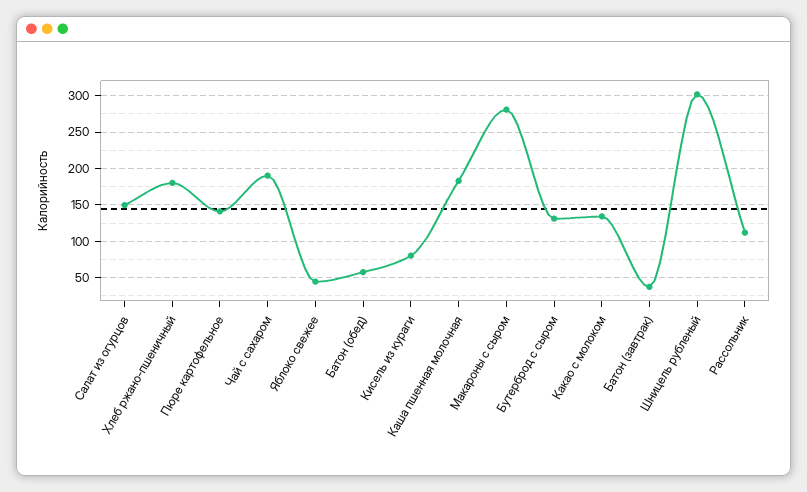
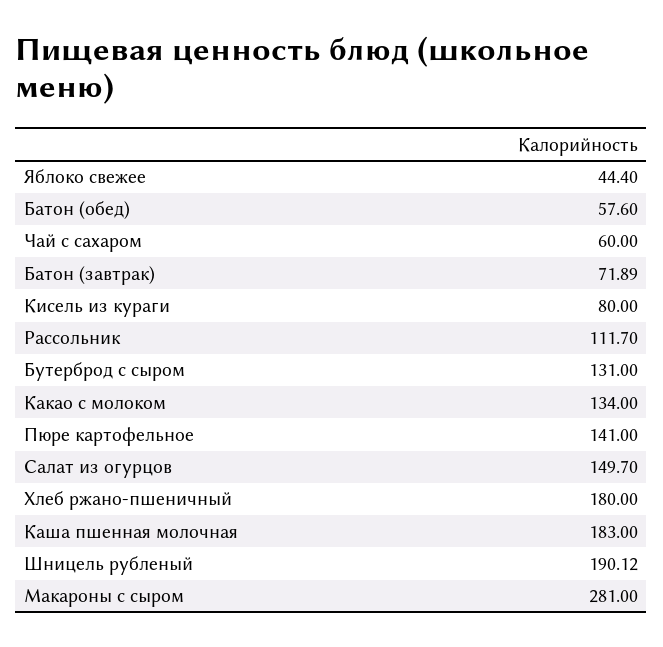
  {
    "Салат из огурцов": 149.7,
    "Хлеб ржано-пшеничный": 180,
    "Пюре картофельное": 141,
-   "Чай с сахаром": 190,
+   "Чай с сахаром": 60,
    "Яблоко свежее": 44.4,
    "Батон (обед)": 57.6,
    "Кисель из кураги": 80,
    "Каша пшенная молочная": 183,
    "Макароны с сыром": 281,
    "Бутерброд с сыром": 131,
    "Какао с молоком": 134,
-   "Батон (завтрак)": 40,
+   "Батон (завтрак)": 71.89,
-   "Шницель рубленый": 300,
+   "Шницель рубленый": 190.12,
    "Рассольник": 111.7
  }

